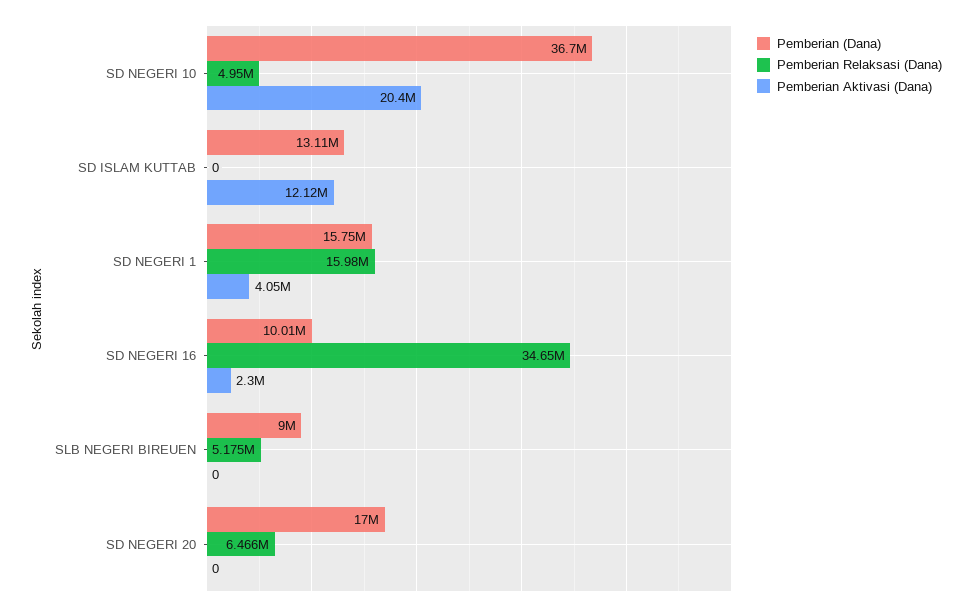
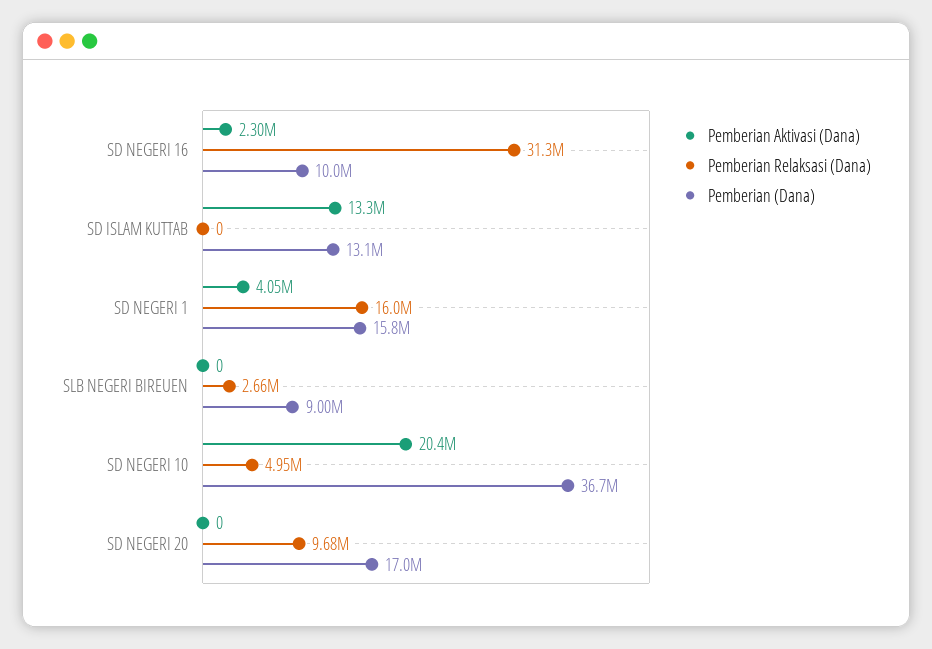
  {
    "Pemberian (Dana)": {
      "SD NEGERI 10": 36700000,
      "SD ISLAM KUTTAB": 13110000,
      "SD NEGERI 1": 15750000,
      "SD NEGERI 16": 10010000,
      "SLB NEGERI BIREUEN": 9000000,
      "SD NEGERI 20": 17000000
    },
    "Pemberian Relaksasi (Dana)": {
      "SD NEGERI 10": 4950000,
      "SD ISLAM KUTTAB": 0,
      "SD NEGERI 1": 15980000,
-     "SD NEGERI 16": 34650000,
+     "SD NEGERI 16": 31300000,
-     "SLB NEGERI BIREUEN": 5175000,
+     "SLB NEGERI BIREUEN": 2660000,
-     "SD NEGERI 20": 6466000
+     "SD NEGERI 20": 9680000
    },
    "Pemberian Aktivasi (Dana)": {
      "SD NEGERI 10": 20400000,
-     "SD ISLAM KUTTAB": 12120000,
+     "SD ISLAM KUTTAB": 13300000,
      "SD NEGERI 1": 4050000,
      "SD NEGERI 16": 2300000,
      "SLB NEGERI BIREUEN": 0,
      "SD NEGERI 20": 0
    }
  }

